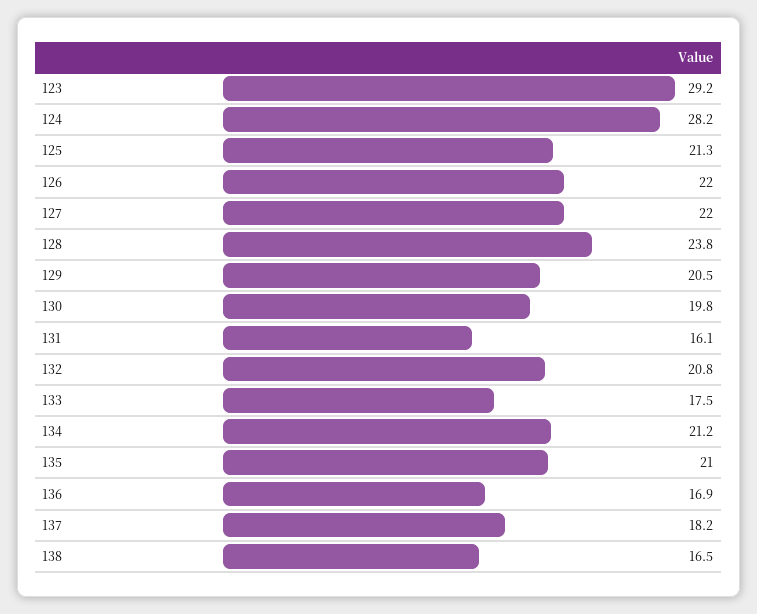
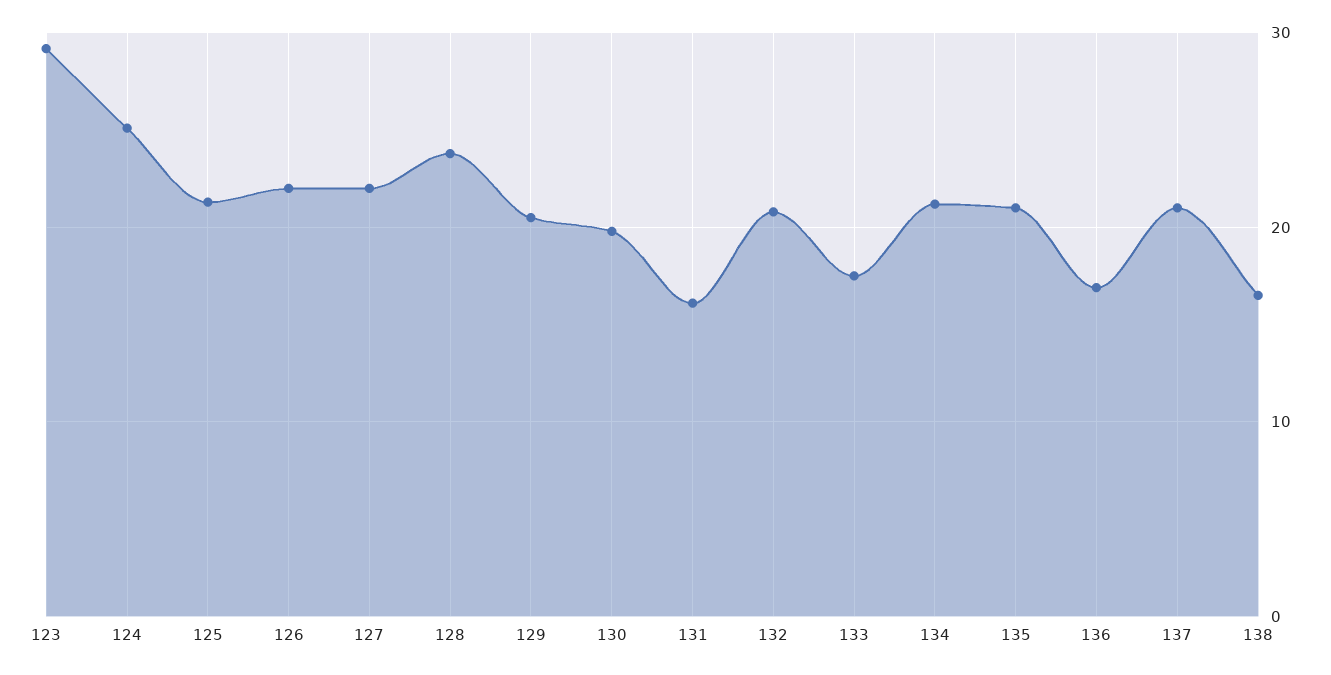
  {
    "123": 29.2,
-   "124": 28.2,
+   "124": 25,
    "125": 21.3,
    "126": 22,
    "127": 22,
    "128": 23.8,
    "129": 20.5,
    "130": 19.8,
    "131": 16.1,
    "132": 20.8,
    "133": 17.5,
    "134": 21.2,
    "135": 21,
    "136": 16.9,
-   "137": 18.2,
+   "137": 21,
    "138": 16.5
  }

